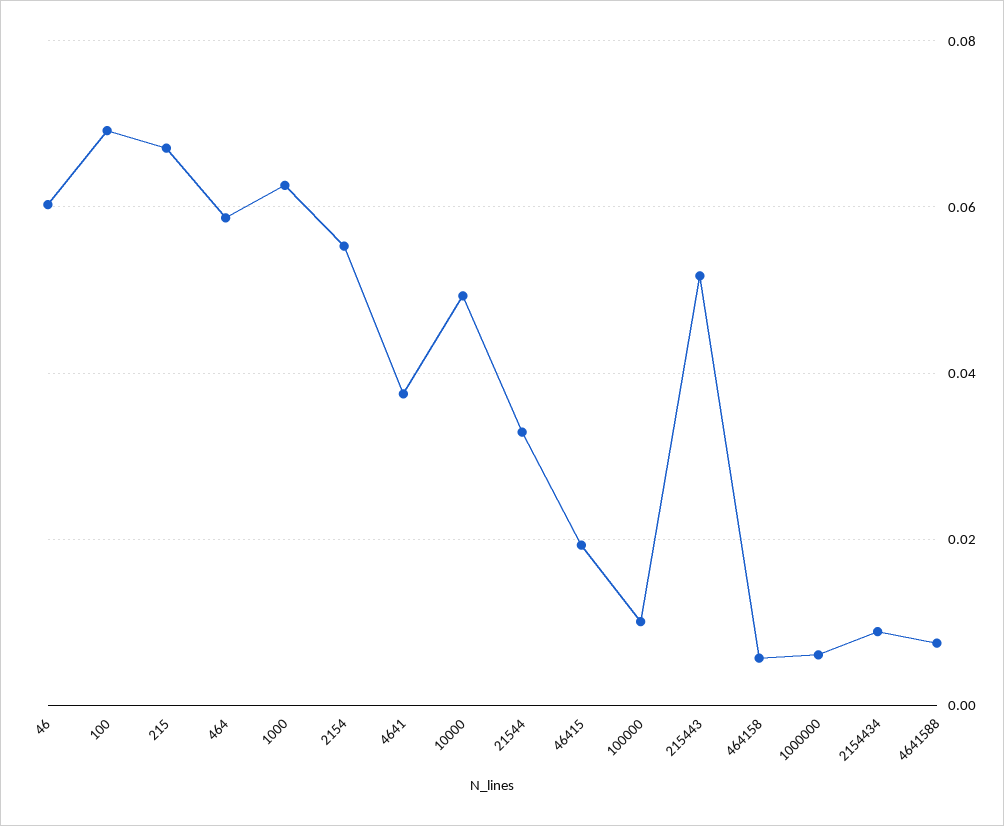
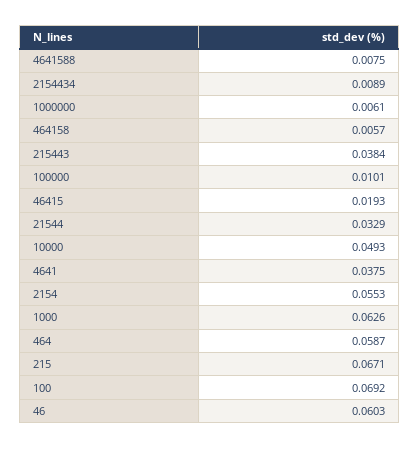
  {
    "46": 0.0603,
    "100": 0.0692,
    "215": 0.0671,
    "464": 0.0587,
    "1000": 0.0626,
    "2154": 0.0553,
    "4641": 0.0375,
    "10000": 0.0493,
    "21544": 0.0329,
    "46415": 0.0193,
    "100000": 0.0101,
-   "215443": 0.052,
+   "215443": 0.0384,
    "464158": 0.0057,
    "1000000": 0.0061,
    "2154434": 0.0089,
    "4641588": 0.0075
  }

